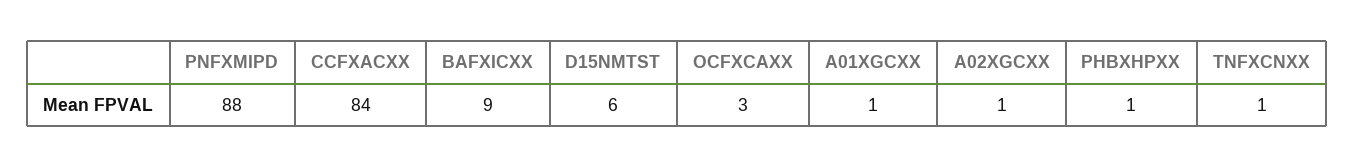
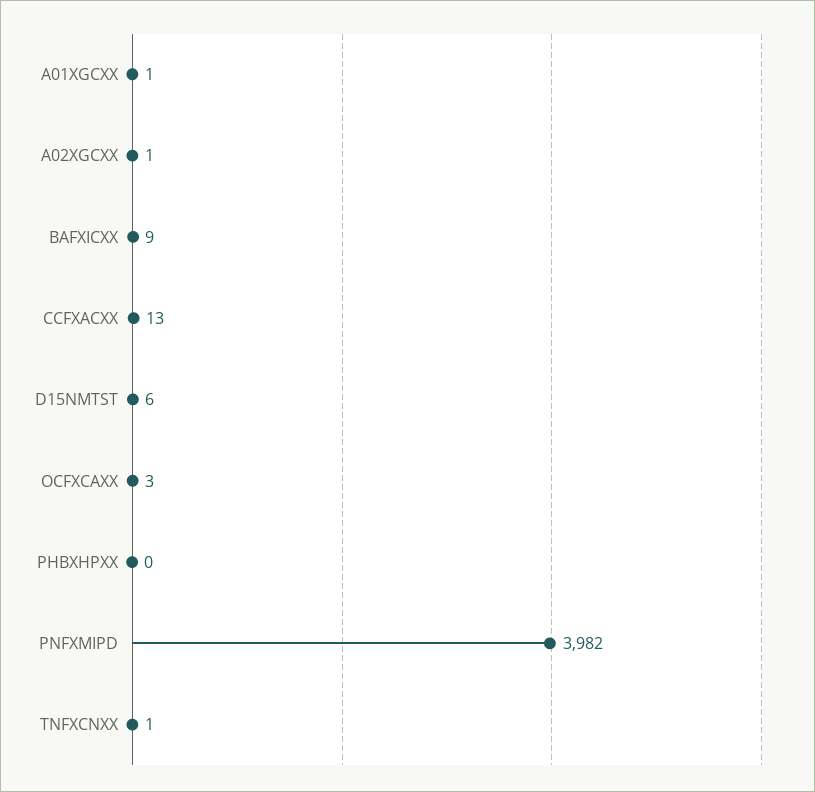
  {
-   "PNFXMIPD": 88,
+   "PNFXMIPD": 3982,
-   "CCFXACXX": 84,
+   "CCFXACXX": 13,
    "BAFXICXX": 9,
    "D15NMTST": 6,
    "OCFXCAXX": 3,
    "A01XGCXX": 1,
    "A02XGCXX": 1,
-   "PHBXHPXX": 1,
+   "PHBXHPXX": 0,
    "TNFXCNXX": 1
  }

